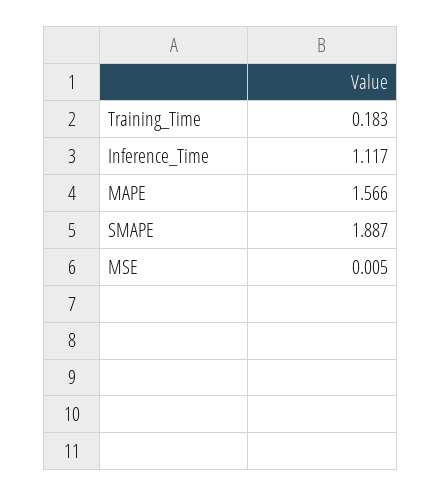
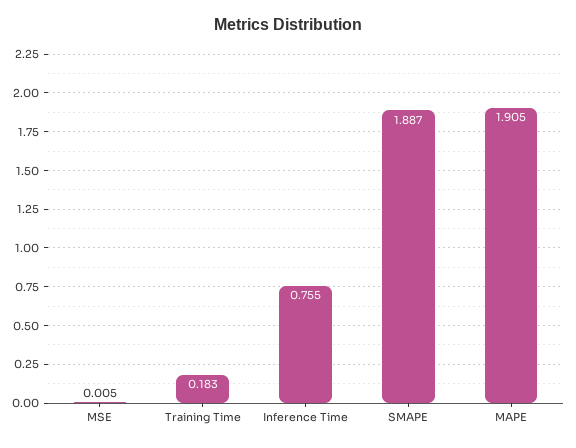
  {
    "Training_Time": 0.183,
-   "Inference_Time": 1.117,
+   "Inference_Time": 0.755,
-   "MAPE": 1.566,
+   "MAPE": 1.905,
    "SMAPE": 1.887,
    "MSE": 0.005
  }

